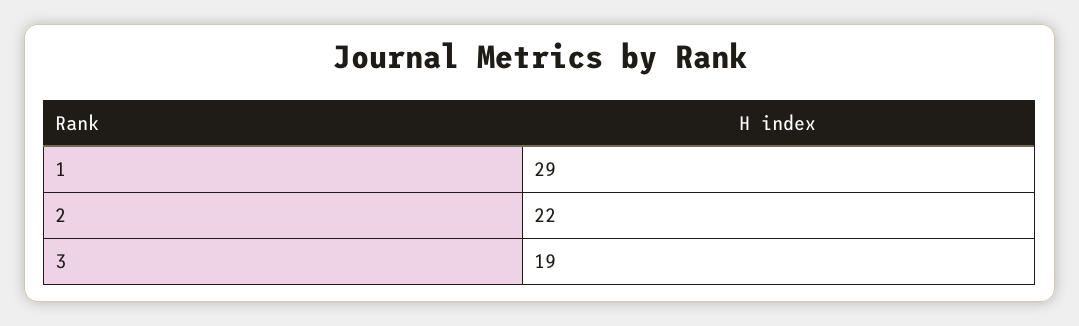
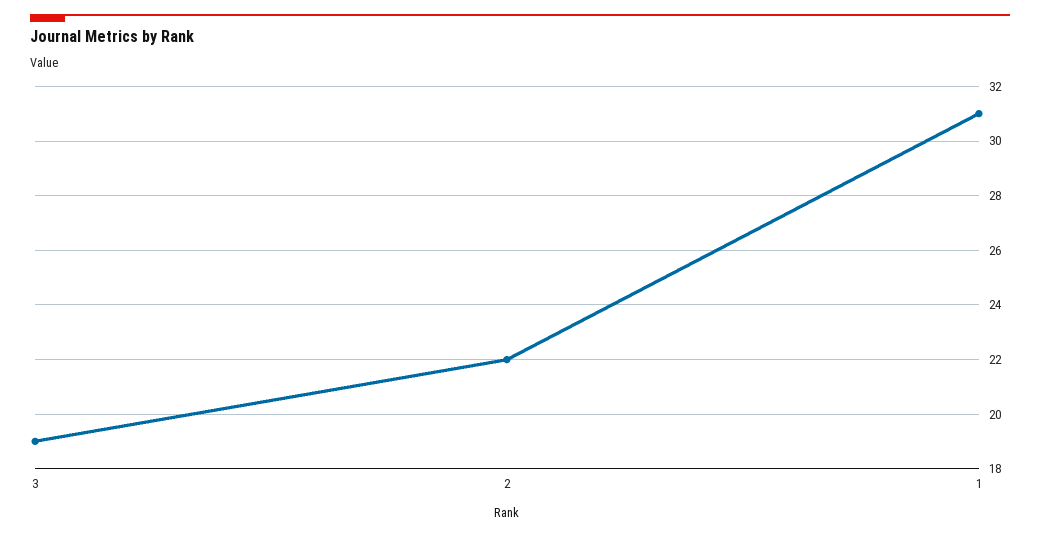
  {
-   "1": 29,
+   "1": 31,
    "2": 22,
    "3": 19
  }

